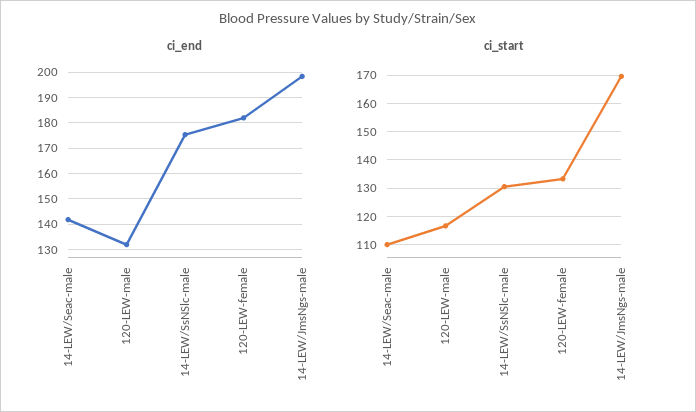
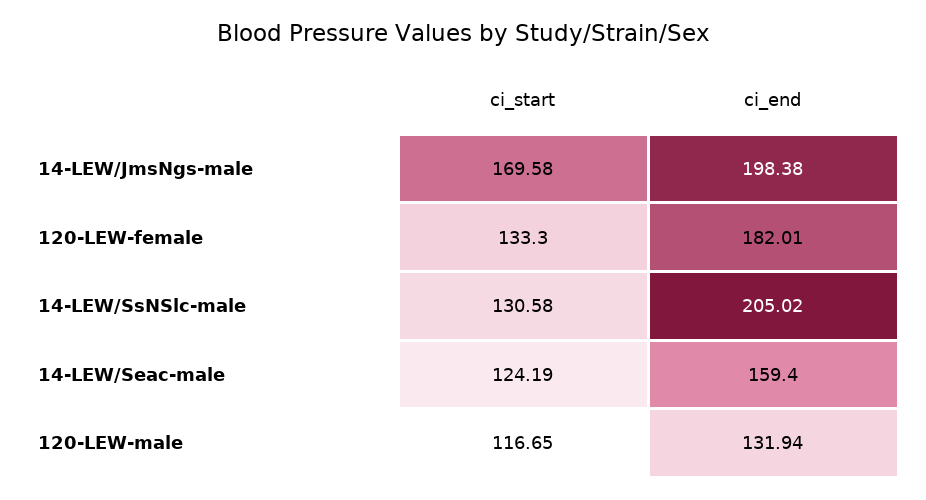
  {
    "ci_end": {
-     "14-LEW/Seac-male": 142.5,
+     "14-LEW/Seac-male": 159.4,
      "120-LEW-male": 131.94,
-     "14-LEW/SsNSlc-male": 175,
+     "14-LEW/SsNSlc-male": 205.02,
      "120-LEW-female": 182.01,
      "14-LEW/JmsNgs-male": 198.38
    },
    "ci_start": {
-     "14-LEW/Seac-male": 110,
+     "14-LEW/Seac-male": 124.19,
      "120-LEW-male": 116.65,
      "14-LEW/SsNSlc-male": 130.58,
      "120-LEW-female": 133.3,
      "14-LEW/JmsNgs-male": 169.58
    }
  }

